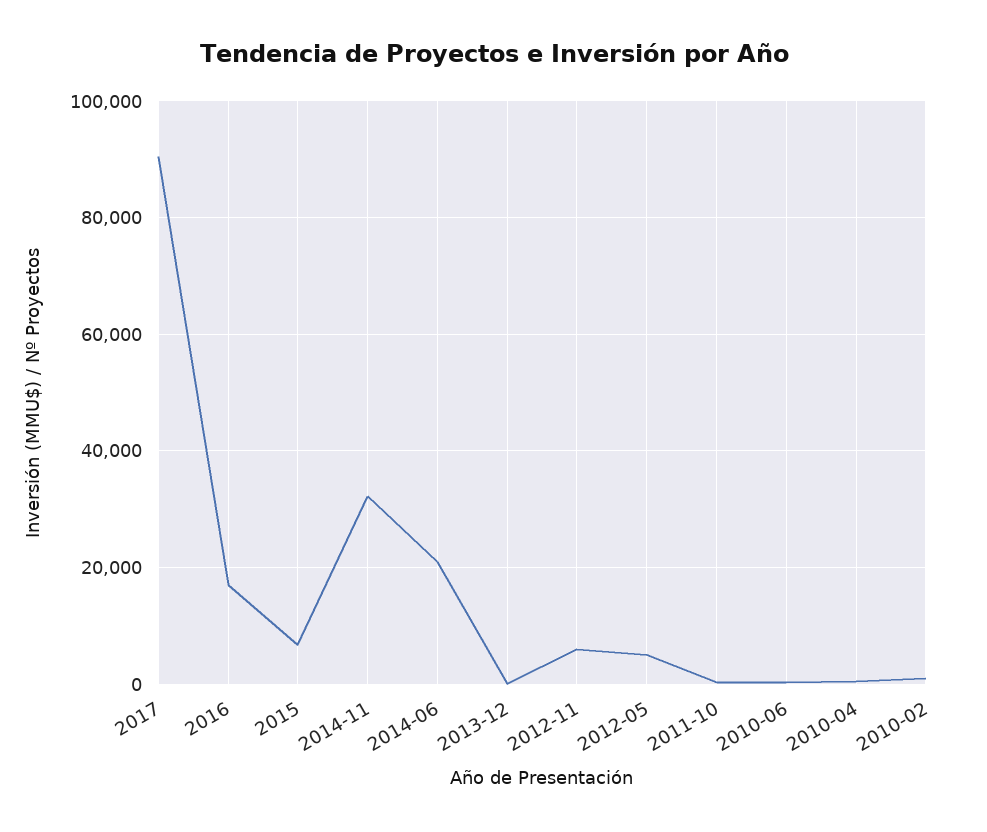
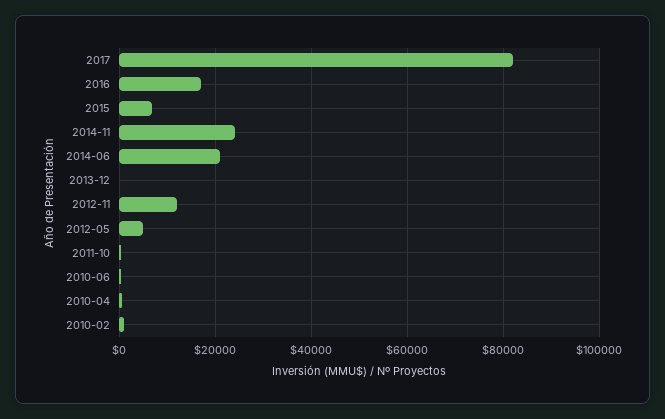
  {
-   "2017": 90000,
+   "2017": 82000,
    "2016": 18000,
    "2015": 6000,
-   "2014-11": 32000,
+   "2014-11": 24000,
    "2014-06": 22000,
    "2013-12": 0,
-   "2012-11": 6000,
+   "2012-11": 12000,
    "2012-05": 6000,
    "2011-10": 0,
    "2010-06": 0,
    "2010-04": 0,
    "2010-02": 2000
  }

